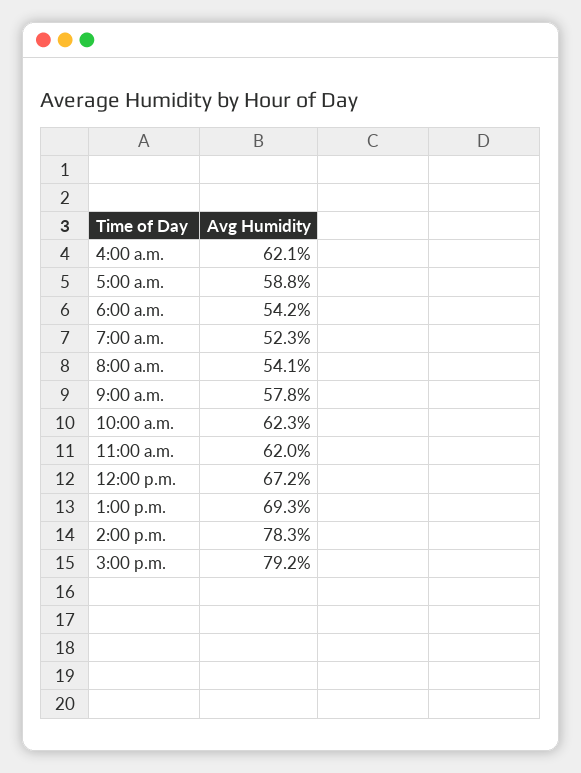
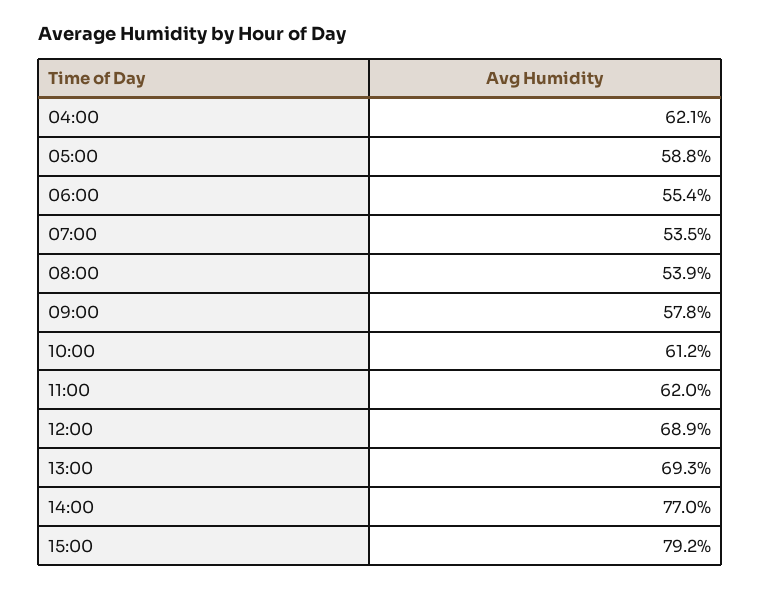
  {
    "4:00 a.m.": 62.1,
    "5:00 a.m.": 58.8,
-   "6:00 a.m.": 54.2,
+   "6:00 a.m.": 55.4,
-   "7:00 a.m.": 52.3,
+   "7:00 a.m.": 53.5,
-   "8:00 a.m.": 54.1,
+   "8:00 a.m.": 53.9,
    "9:00 a.m.": 57.8,
-   "10:00 a.m.": 62.3,
+   "10:00 a.m.": 61.2,
    "11:00 a.m.": 62,
-   "12:00 p.m.": 67.2,
+   "12:00 p.m.": 68.9,
    "1:00 p.m.": 69.3,
-   "2:00 p.m.": 78.3,
+   "2:00 p.m.": 77,
    "3:00 p.m.": 79.2
  }

